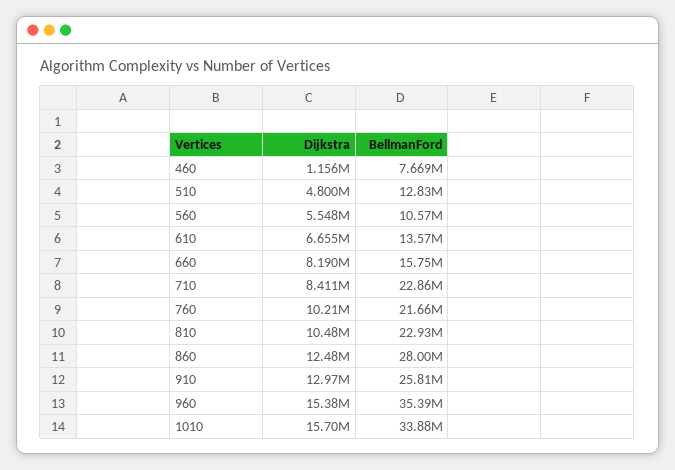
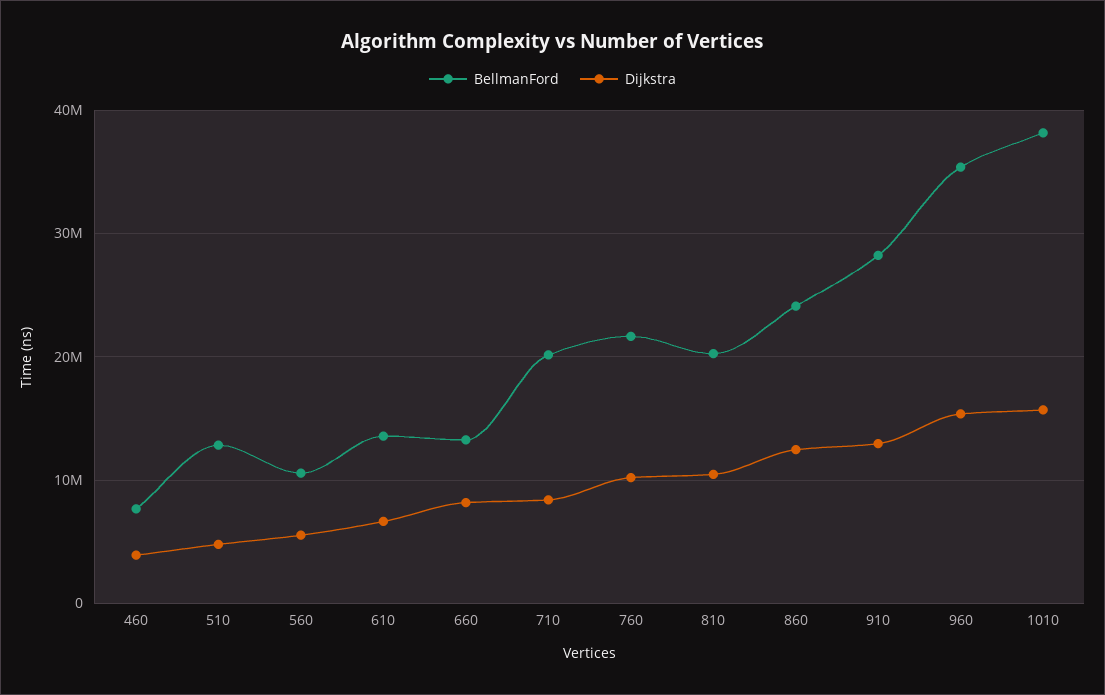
  {
    "Dijkstra": {
-     "460": 1156000,
+     "460": 4000000,
      "510": 4800000,
      "560": 5548000,
      "610": 6655000,
      "660": 8190000,
      "710": 8411000,
      "760": 10210000,
      "810": 10480000,
      "860": 12480000,
      "910": 12970000,
      "960": 15380000,
      "1010": 15700000
    },
    "BellmanFord": {
      "460": 7669000,
      "510": 12830000,
      "560": 10570000,
      "610": 13570000,
-     "660": 15750000,
+     "660": 13000000,
-     "710": 22860000,
+     "710": 20000000,
      "760": 21660000,
-     "810": 22930000,
+     "810": 20000000,
-     "860": 28000000,
+     "860": 24000000,
-     "910": 25810000,
+     "910": 28000000,
      "960": 35390000,
-     "1010": 33880000
+     "1010": 38000000
    }
  }

